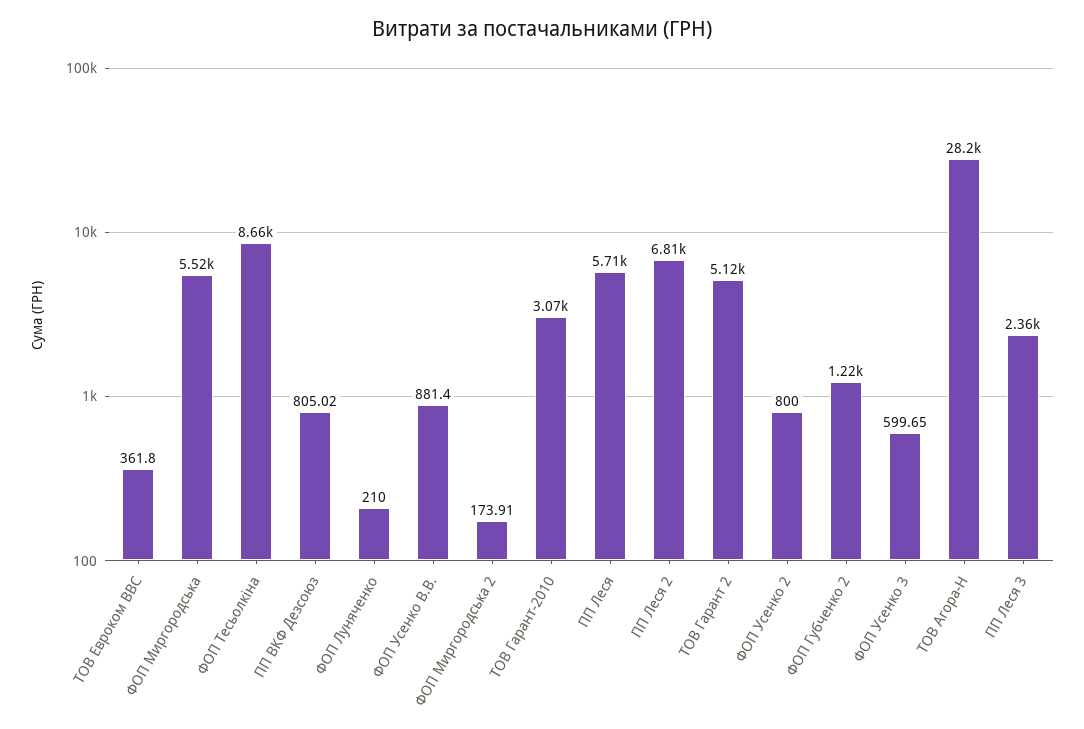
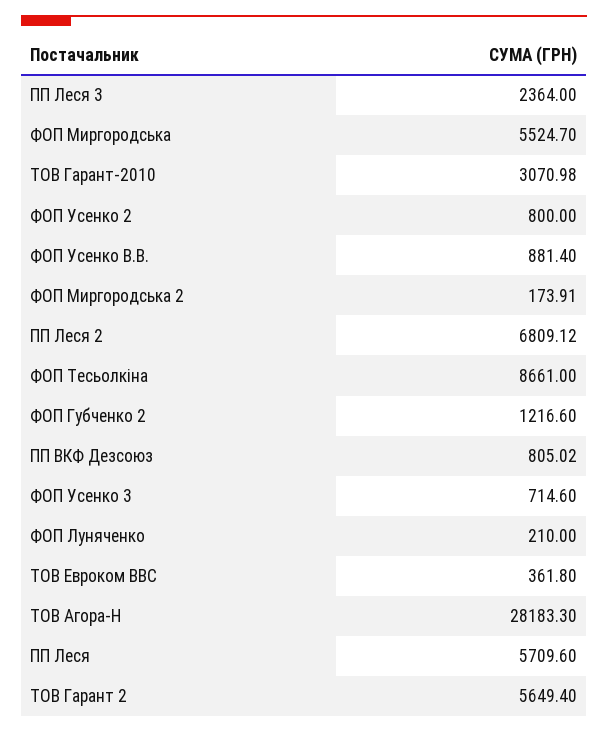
  {
    "ТОВ Евроком ВВС": 361.8,
    "ФОП Миргородська": 5524.7,
    "ФОП Тесьолкіна": 8661,
    "ПП ВКФ Дезсоюз": 805.02,
    "ФОП Луняченко": 210,
    "ФОП Усенко В.В.": 881.4,
    "ФОП Миргородська 2": 173.91,
    "ТОВ Гарант-2010": 3070.98,
    "ПП Леся": 5709.6,
    "ПП Леся 2": 6809.12,
-   "ТОВ Гарант 2": 5120,
+   "ТОВ Гарант 2": 5649.4,
    "ФОП Усенко 2": 800,
    "ФОП Губченко 2": 1216.6,
-   "ФОП Усенко 3": 599.65,
+   "ФОП Усенко 3": 714.6,
    "ТОВ Агора-Н": 28183.3,
    "ПП Леся 3": 2364
  }

